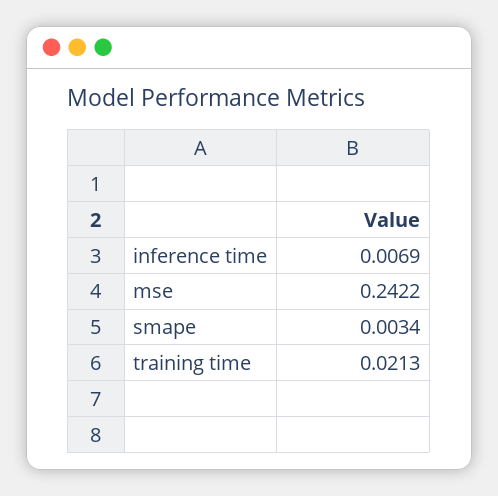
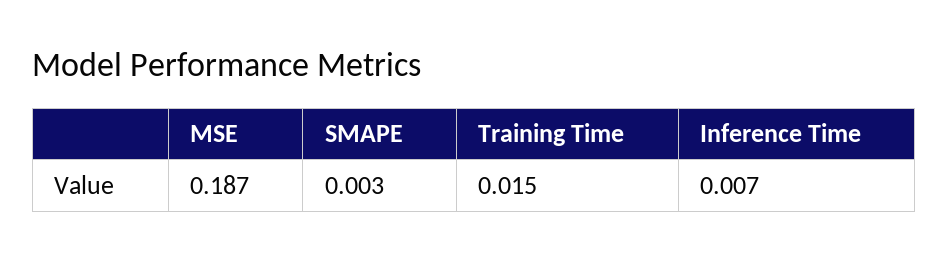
  {
    "inference time": 0.0069,
-   "mse": 0.2422,
+   "mse": 0.187,
    "smape": 0.0034,
-   "training time": 0.0213
+   "training time": 0.015
  }

